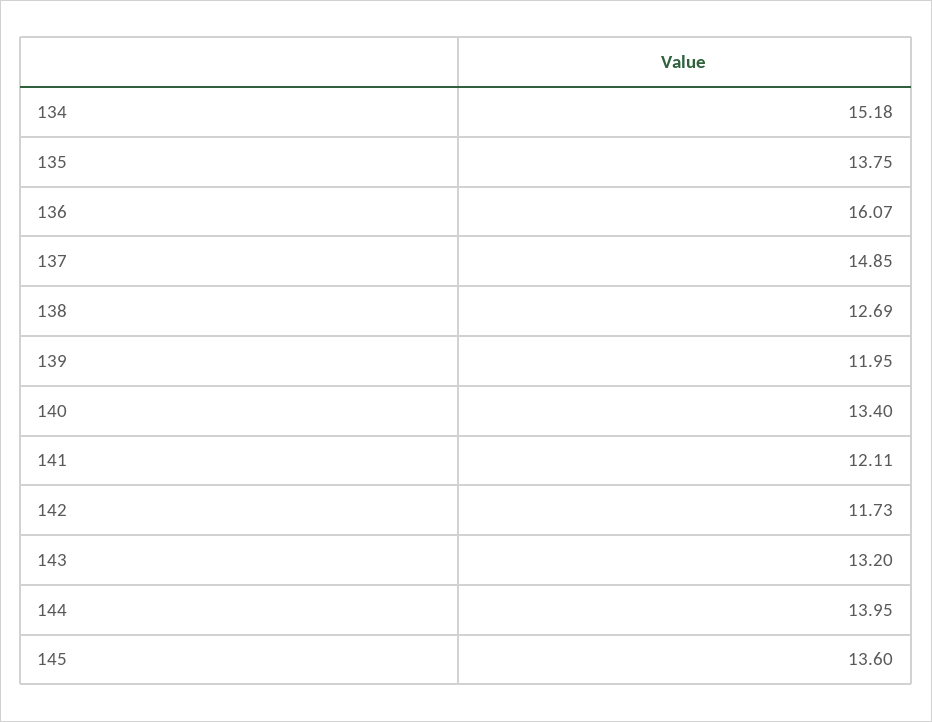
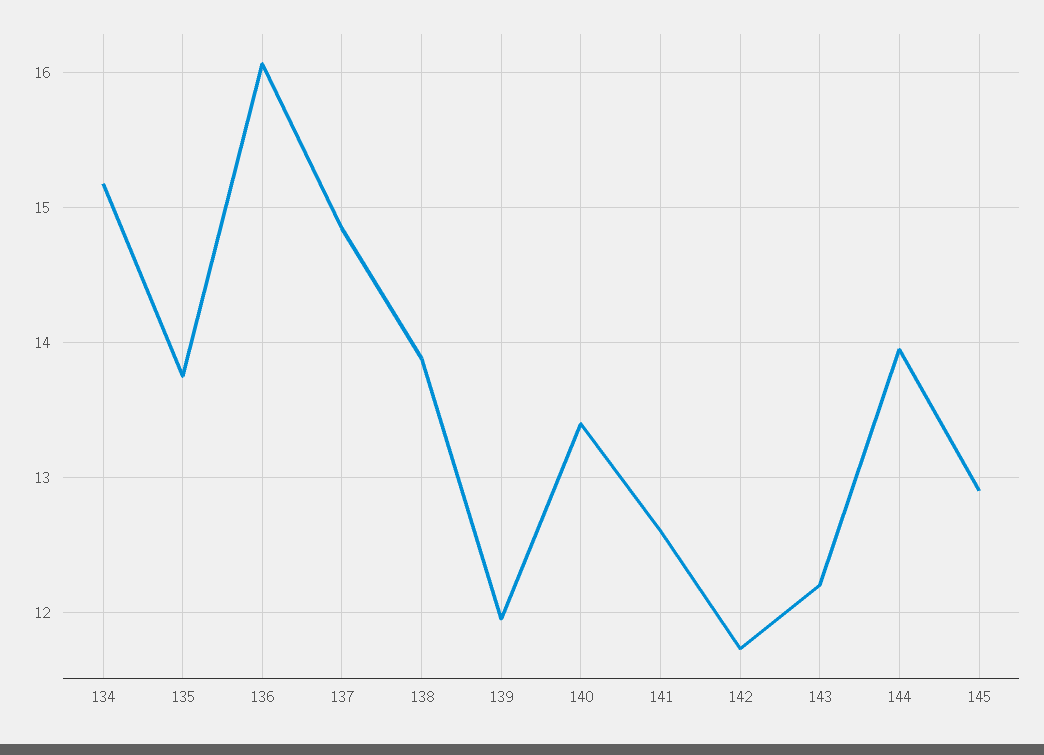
  {
    "134": 15.18,
    "135": 13.75,
    "136": 16.07,
    "137": 14.85,
-   "138": 12.69,
+   "138": 13.9,
    "139": 11.95,
    "140": 13.4,
-   "141": 12.11,
+   "141": 12.6,
    "142": 11.73,
-   "143": 13.2,
+   "143": 12.2,
    "144": 13.95,
-   "145": 13.6
+   "145": 12.9
  }

